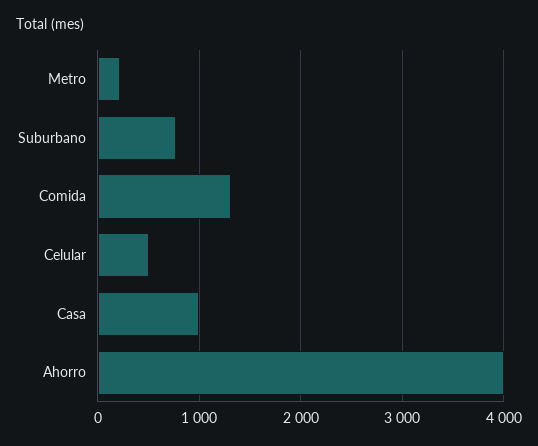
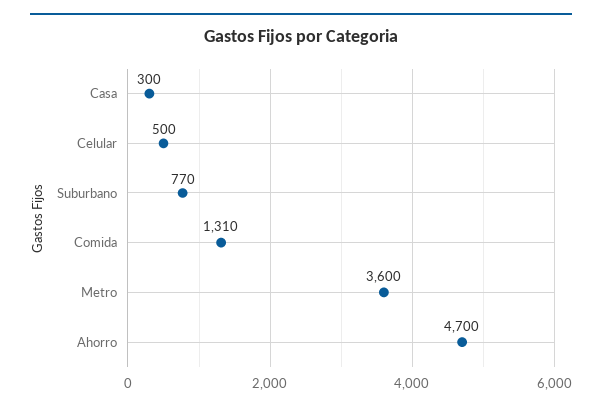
  {
-   "Metro": 200,
+   "Metro": 3600,
    "Suburbano": 770,
    "Comida": 1310,
    "Celular": 500,
-   "Casa": 1000,
+   "Casa": 300,
-   "Ahorro": 4000
+   "Ahorro": 4700
  }

